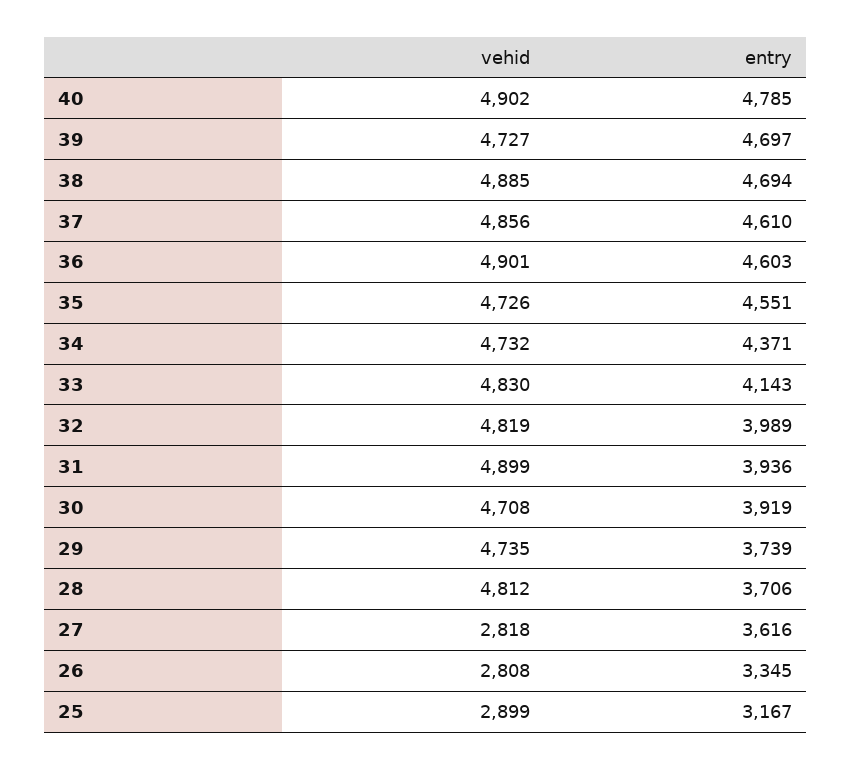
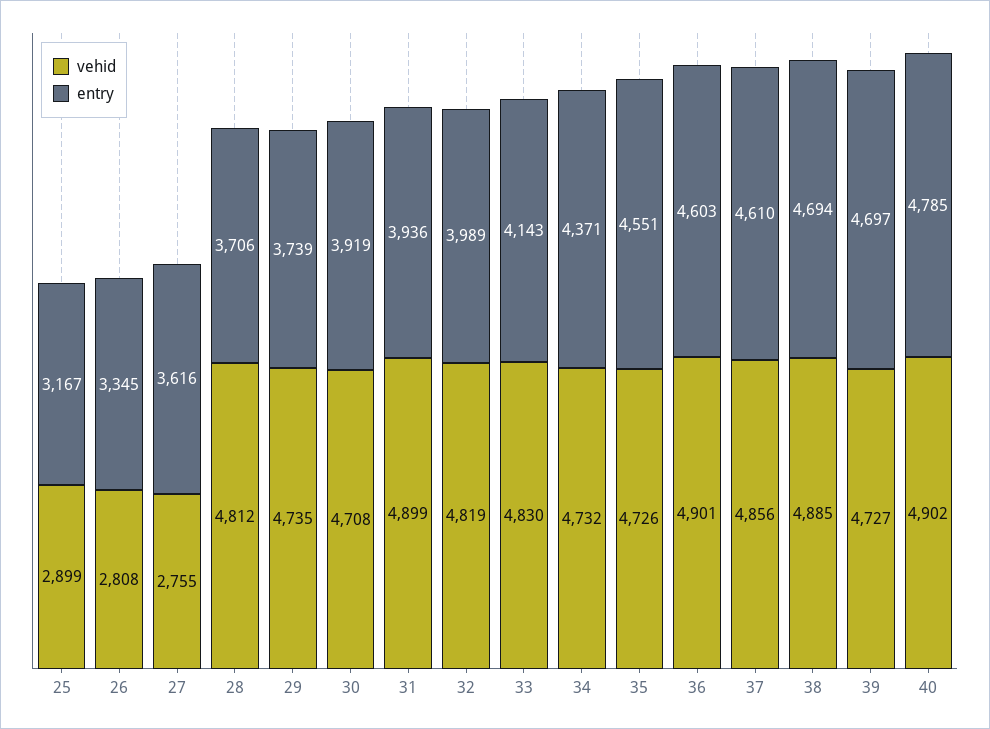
  {
    "vehid": {
      "40": 4902,
      "39": 4727,
      "38": 4885,
      "37": 4856,
      "36": 4901,
      "35": 4726,
      "34": 4732,
      "33": 4830,
      "32": 4819,
      "31": 4899,
      "30": 4708,
      "29": 4735,
      "28": 4812,
-     "27": 2818,
+     "27": 2755,
      "26": 2808,
      "25": 2899
    },
    "entry": {
      "40": 4785,
      "39": 4697,
      "38": 4694,
      "37": 4610,
      "36": 4603,
      "35": 4551,
      "34": 4371,
      "33": 4143,
      "32": 3989,
      "31": 3936,
      "30": 3919,
      "29": 3739,
      "28": 3706,
      "27": 3616,
      "26": 3345,
      "25": 3167
    }
  }

